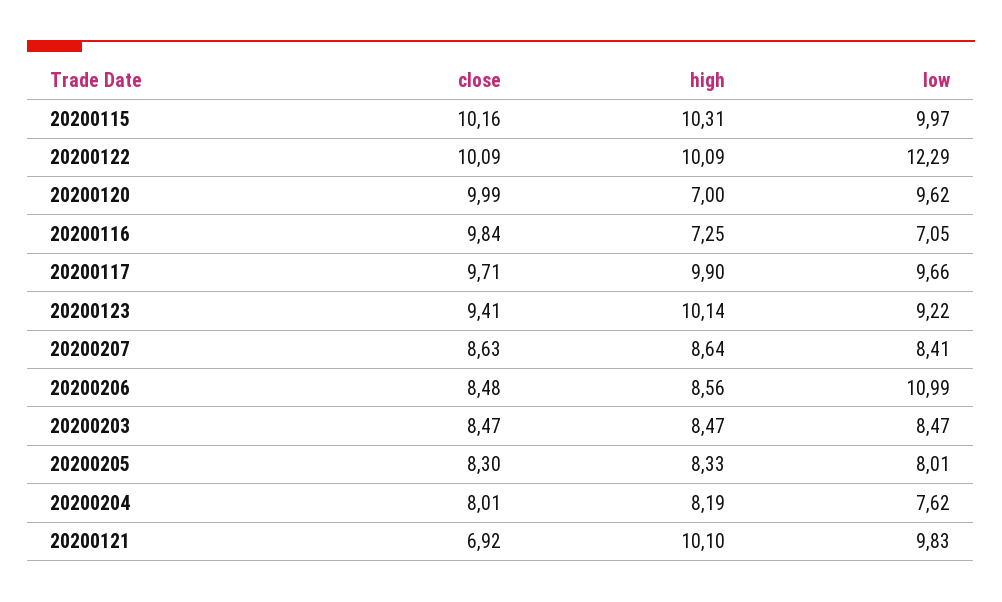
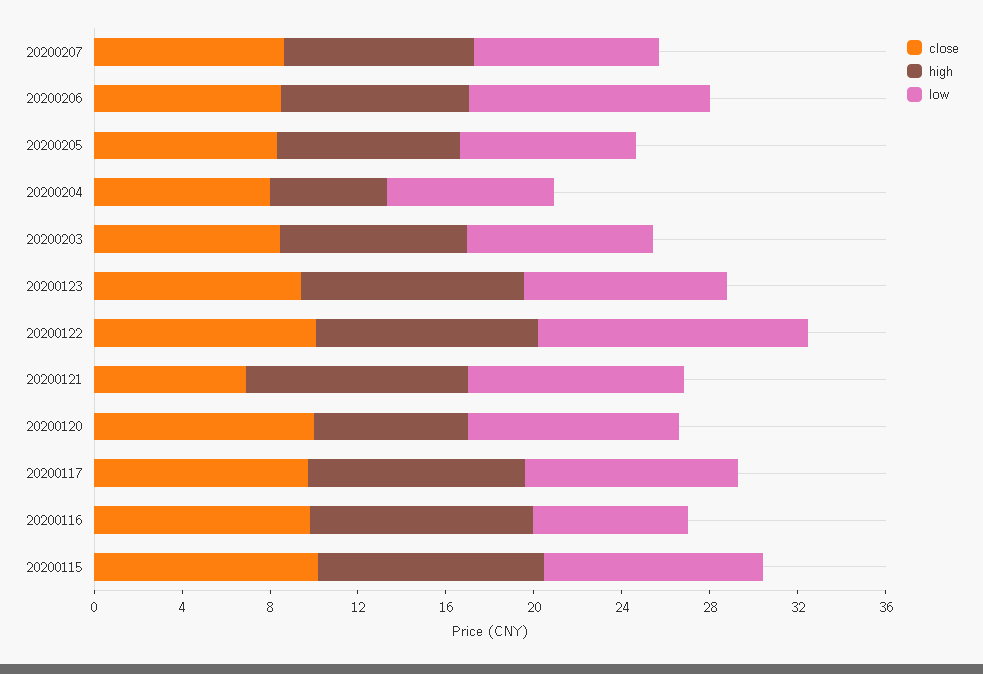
  {
    "close": {
      "20200115": 10.16,
      "20200122": 10.09,
      "20200120": 9.99,
      "20200116": 9.84,
      "20200117": 9.71,
      "20200123": 9.41,
      "20200207": 8.63,
      "20200206": 8.48,
      "20200203": 8.47,
      "20200205": 8.3,
      "20200204": 8.01,
      "20200121": 6.92
    },
    "high": {
      "20200115": 10.31,
      "20200122": 10.09,
      "20200120": 7,
-     "20200116": 7.25,
+     "20200116": 10,
      "20200117": 9.9,
      "20200123": 10.14,
      "20200207": 8.64,
      "20200206": 8.56,
      "20200203": 8.47,
      "20200205": 8.33,
-     "20200204": 8.19,
+     "20200204": 5,
      "20200121": 10.1
    },
    "low": {
      "20200115": 9.97,
      "20200122": 12.29,
      "20200120": 9.62,
      "20200116": 7.05,
      "20200117": 9.66,
      "20200123": 9.22,
      "20200207": 8.41,
      "20200206": 10.99,
      "20200203": 8.47,
      "20200205": 8.01,
      "20200204": 7.62,
      "20200121": 9.83
    }
  }

